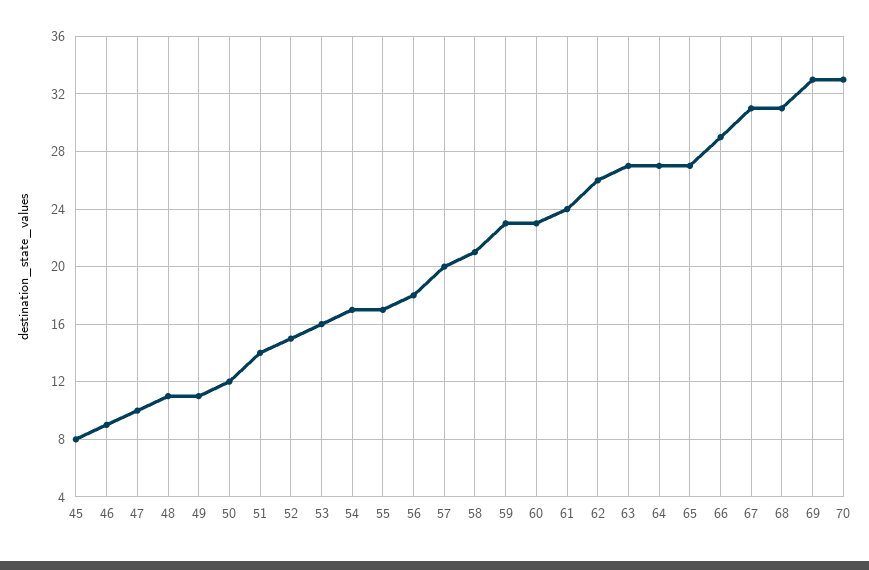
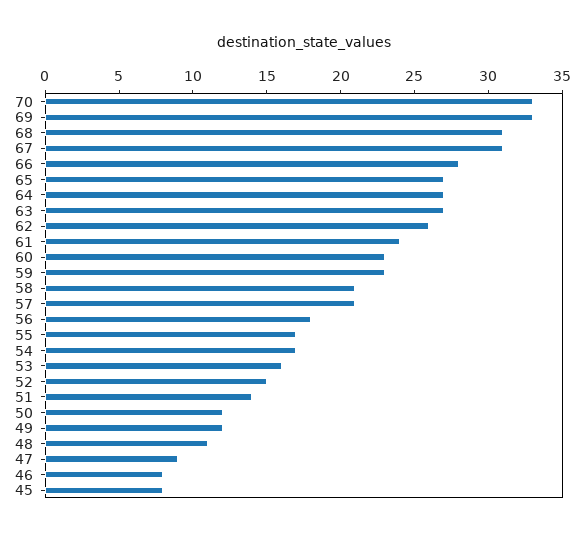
  {
    "45": 8,
-   "46": 9,
+   "46": 8,
-   "47": 10,
+   "47": 9,
    "48": 11,
-   "49": 11,
+   "49": 12,
    "50": 12,
    "51": 14,
    "52": 15,
    "53": 16,
    "54": 17,
    "55": 17,
    "56": 18,
-   "57": 20,
+   "57": 21,
    "58": 21,
    "59": 23,
    "60": 23,
    "61": 24,
    "62": 26,
    "63": 27,
    "64": 27,
    "65": 27,
-   "66": 29,
+   "66": 28,
    "67": 31,
    "68": 31,
    "69": 33,
    "70": 33
  }

